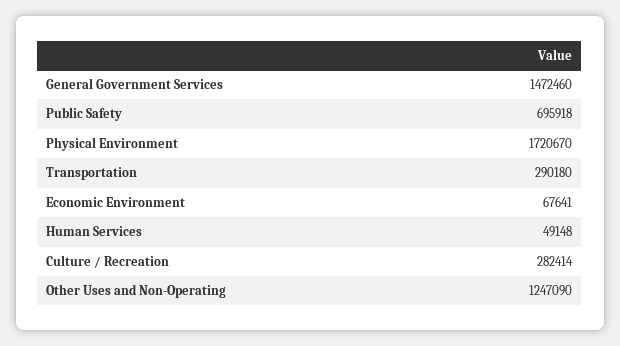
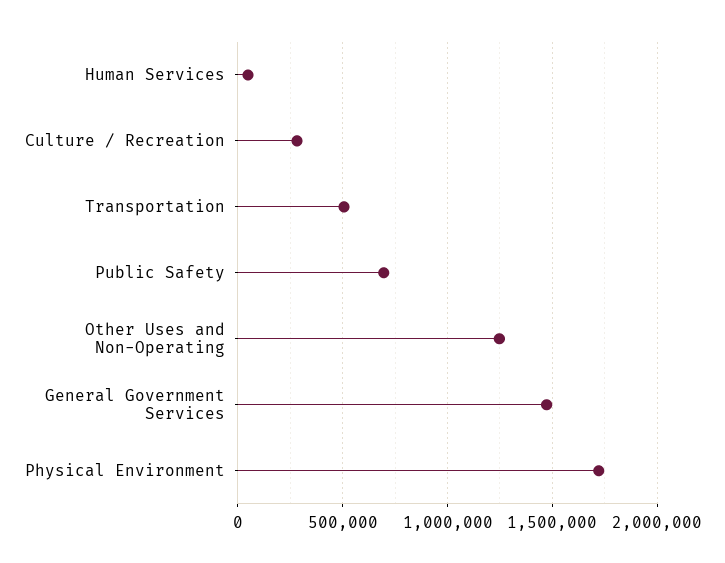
  {
    "General Government Services": 1472460,
    "Public Safety": 695918,
    "Physical Environment": 1720670,
-   "Transportation": 290180,
+   "Transportation": 500000,
-   "Economic Environment": 67641,
    "Human Services": 49148,
    "Culture / Recreation": 282414,
    "Other Uses and Non-Operating": 1247090
  }

